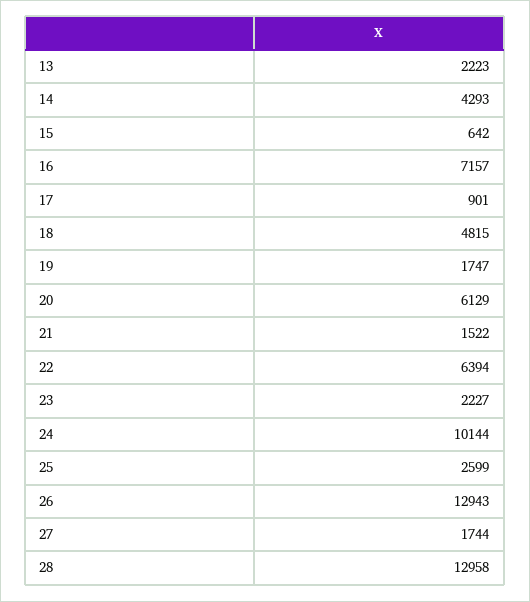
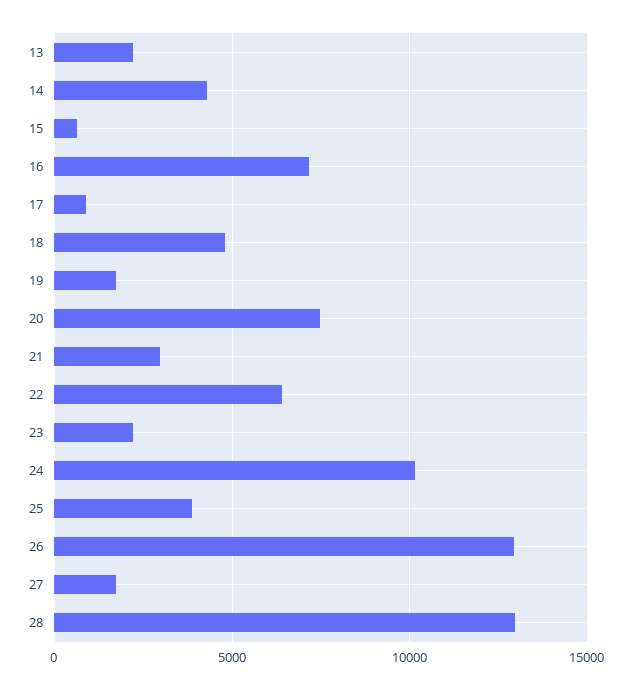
  {
    "13": 2223,
    "14": 4293,
    "15": 642,
    "16": 7157,
    "17": 901,
    "18": 4815,
    "19": 1747,
-   "20": 6129,
+   "20": 7500,
-   "21": 1522,
+   "21": 3000,
    "22": 6394,
    "23": 2227,
    "24": 10144,
-   "25": 2599,
+   "25": 4000,
    "26": 12943,
    "27": 1744,
    "28": 12958
  }

